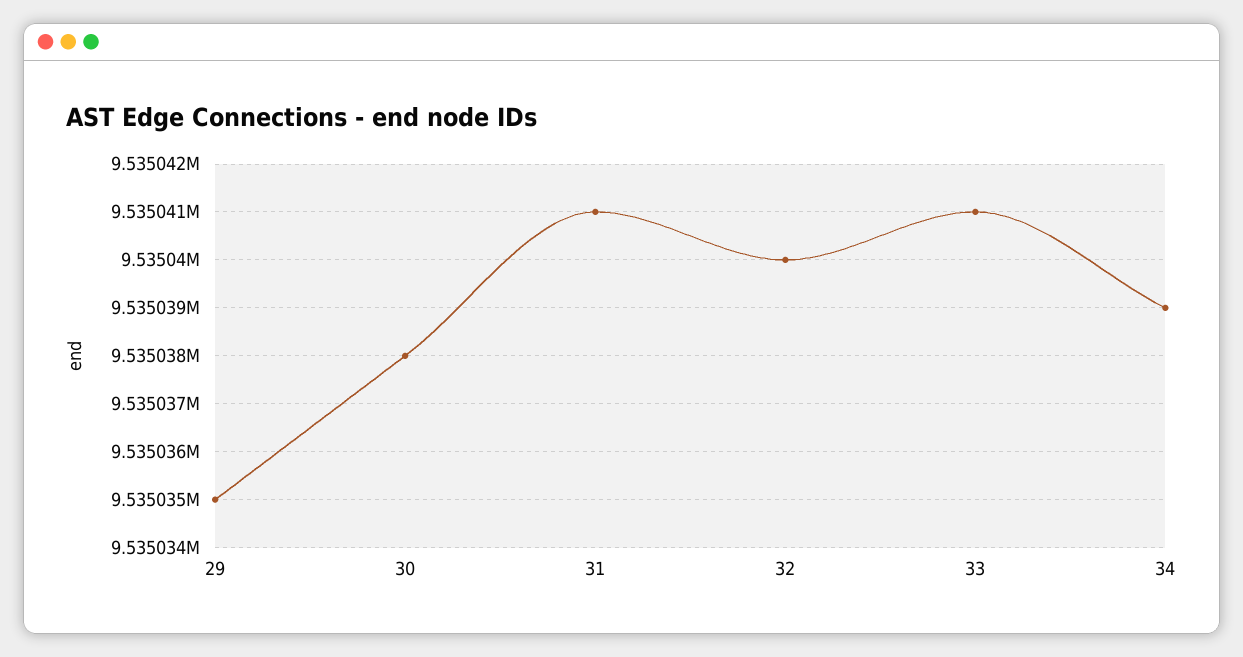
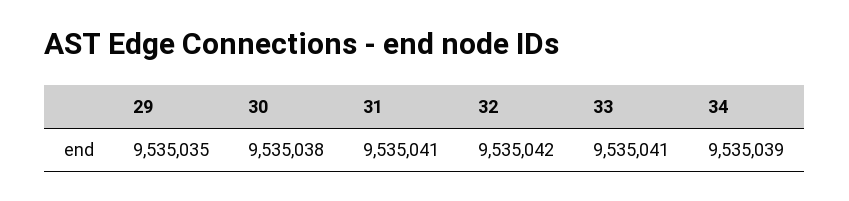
  {
    "29": 9535035,
    "30": 9535038,
    "31": 9535041,
-   "32": 9535040,
+   "32": 9535042,
    "33": 9535041,
    "34": 9535039
  }

